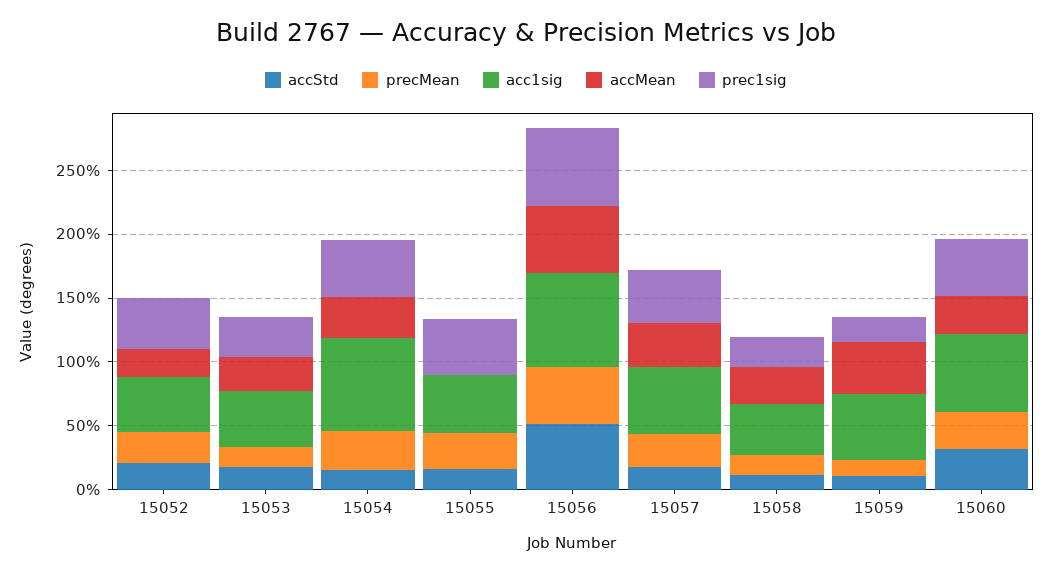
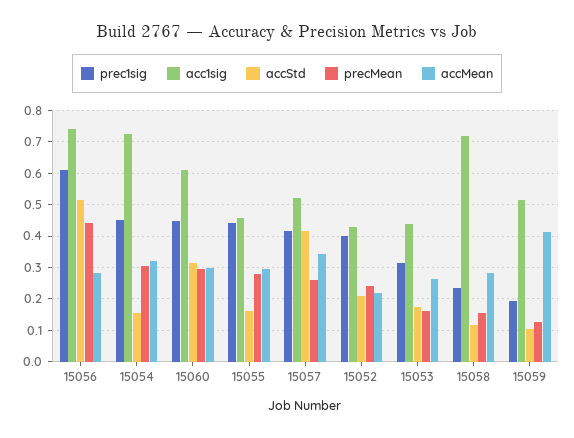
  {
    "accStd": {
      "15052": 0.2,
      "15053": 0.18,
      "15054": 0.16,
      "15055": 0.16,
      "15056": 0.52,
-     "15057": 0.2,
+     "15057": 0.42,
      "15058": 0.12,
      "15059": 0.1,
      "15060": 0.32
    },
    "precMean": {
      "15052": 0.24,
      "15053": 0.16,
      "15054": 0.3,
      "15055": 0.28,
      "15056": 0.44,
      "15057": 0.26,
      "15058": 0.16,
      "15059": 0.12,
      "15060": 0.3
    },
    "acc1sig": {
      "15052": 0.42,
      "15053": 0.44,
      "15054": 0.72,
      "15055": 0.46,
      "15056": 0.74,
      "15057": 0.52,
-     "15058": 0.4,
+     "15058": 0.72,
      "15059": 0.52,
      "15060": 0.62
    },
    "accMean": {
      "15052": 0.22,
      "15053": 0.26,
      "15054": 0.32,
-     "15055": 0,
+     "15055": 0.3,
-     "15056": 0.5,
+     "15056": 0.28,
      "15057": 0.34,
      "15058": 0.28,
      "15059": 0.42,
      "15060": 0.3
    },
    "prec1sig": {
      "15052": 0.4,
      "15053": 0.32,
      "15054": 0.46,
      "15055": 0.44,
      "15056": 0.62,
      "15057": 0.42,
      "15058": 0.24,
      "15059": 0.2,
      "15060": 0.44
    }
  }

